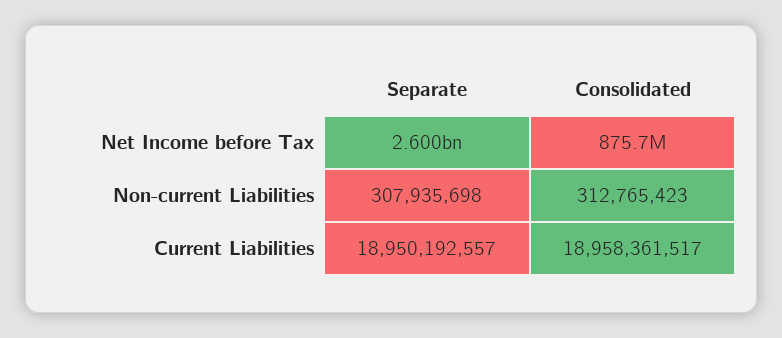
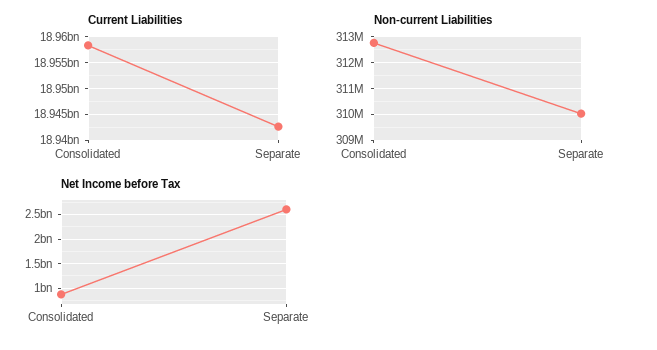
  {
    "Net Income before Tax": {
      "Separate": 2600000000,
      "Consolidated": 875700000
    },
    "Non-current Liabilities": {
-     "Separate": 307935698,
+     "Separate": 310000000,
      "Consolidated": 312765423
    },
    "Current Liabilities": {
-     "Separate": 18950192557,
+     "Separate": 18942500000,
      "Consolidated": 18958361517
    }
  }

